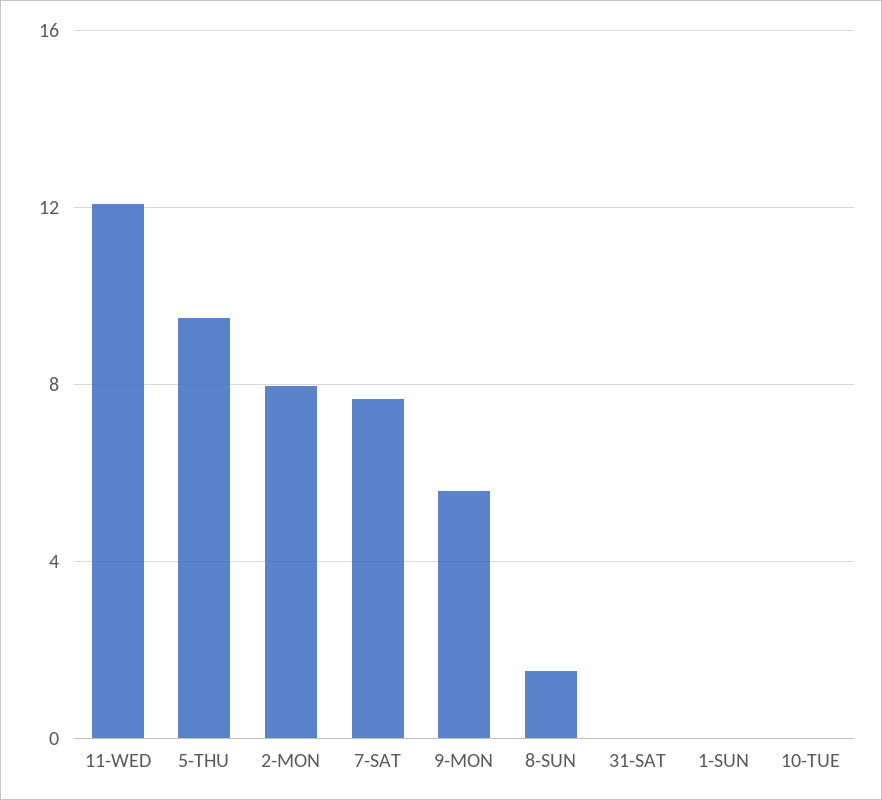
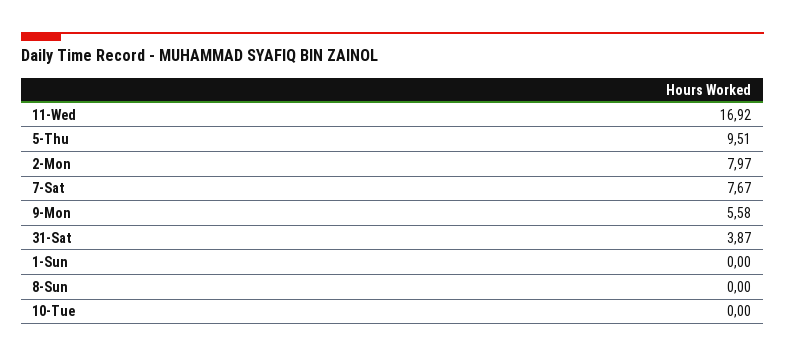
  {
-   "11-WED": 12,
+   "11-WED": 16.92,
    "5-THU": 9.51,
    "2-MON": 7.97,
    "7-SAT": 7.67,
    "9-MON": 5.58,
-   "8-SUN": 1.5,
+   "8-SUN": 0,
-   "31-SAT": 0,
+   "31-SAT": 3.87,
    "1-SUN": 0,
    "10-TUE": 0
  }

